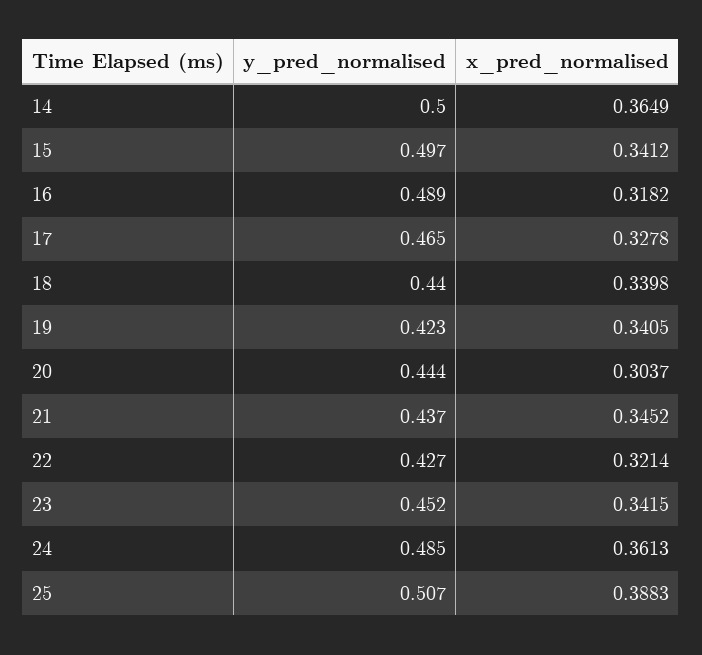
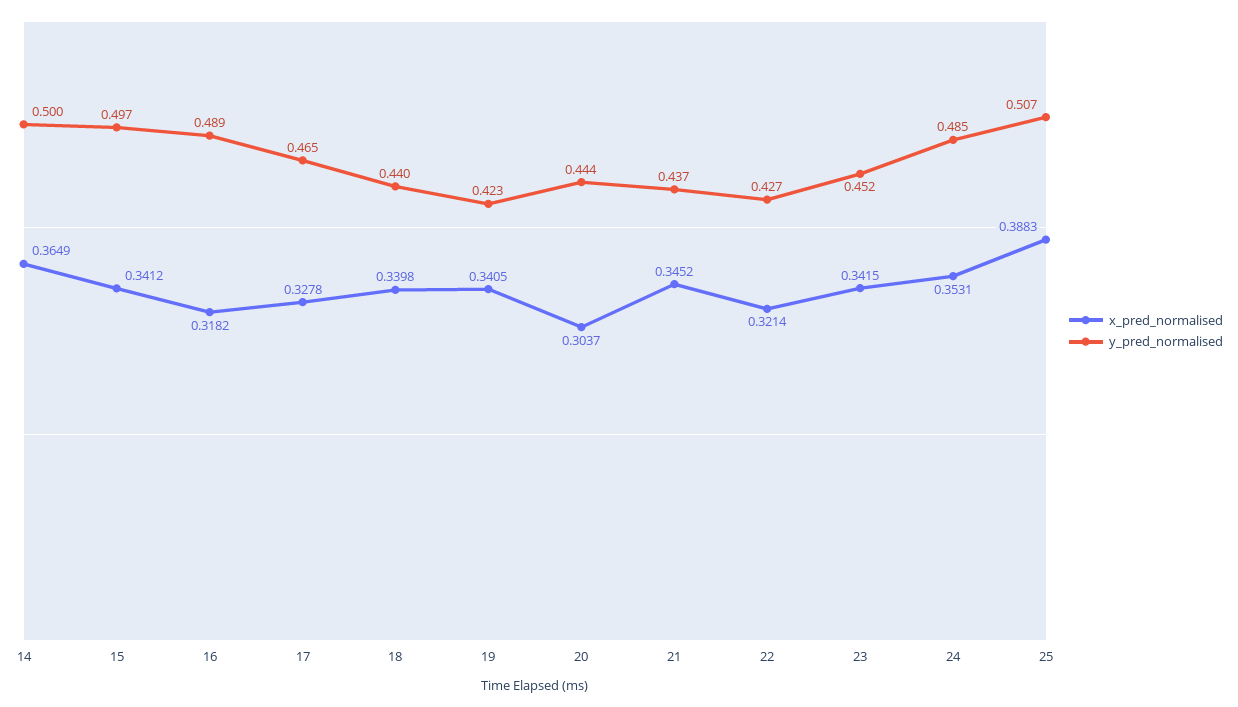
  {
    "y_pred_normalised": {
      "14": 0.5,
      "15": 0.497,
      "16": 0.489,
      "17": 0.465,
      "18": 0.44,
      "19": 0.423,
      "20": 0.444,
      "21": 0.437,
      "22": 0.427,
      "23": 0.452,
      "24": 0.485,
      "25": 0.507
    },
    "x_pred_normalised": {
      "14": 0.3649,
      "15": 0.3412,
      "16": 0.3182,
      "17": 0.3278,
      "18": 0.3398,
      "19": 0.3405,
      "20": 0.3037,
      "21": 0.3452,
      "22": 0.3214,
      "23": 0.3415,
-     "24": 0.3613,
+     "24": 0.3531,
      "25": 0.3883
    }
  }

